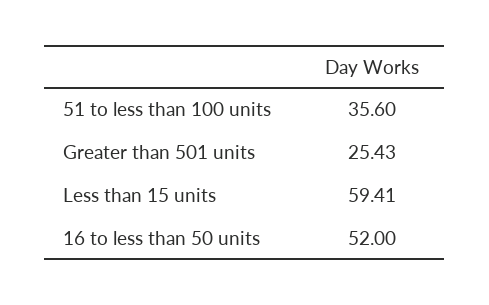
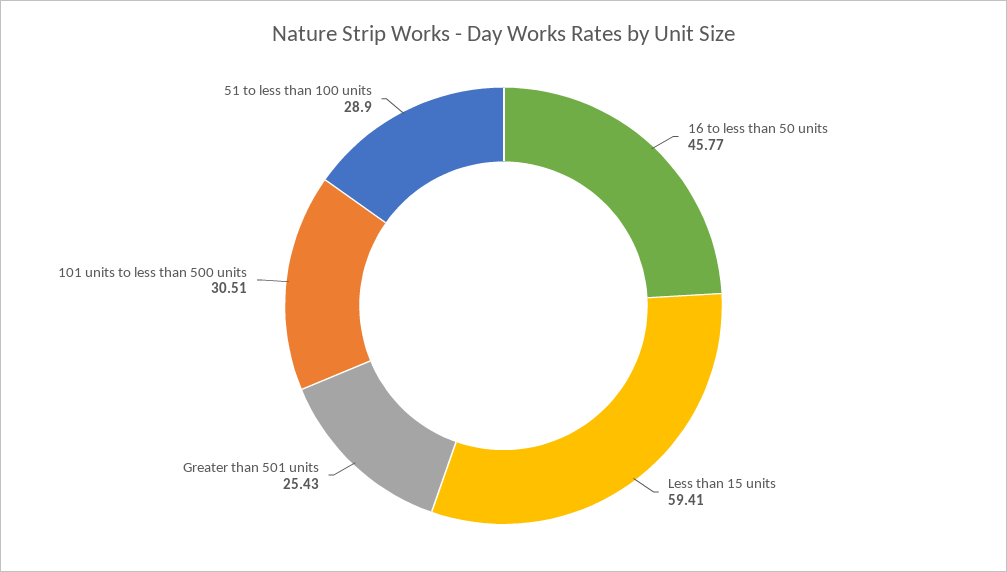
  {
-   "51 to less than 100 units": 35.6,
+   "51 to less than 100 units": 28.9,
    "Greater than 501 units": 25.43,
    "Less than 15 units": 59.41,
-   "16 to less than 50 units": 52
+   "16 to less than 50 units": 45.77,
+   "101 units to less than 500 units": 30.51
  }

